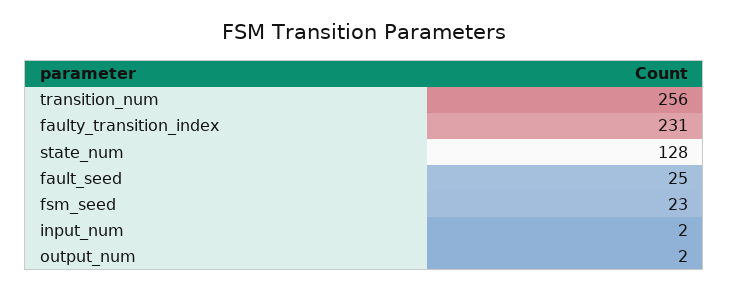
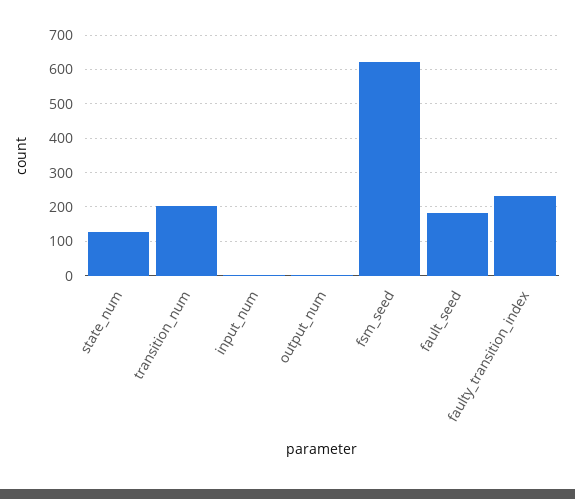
  {
-   "transition_num": 256,
+   "transition_num": 200,
    "faulty_transition_index": 231,
    "state_num": 128,
-   "fault_seed": 25,
+   "fault_seed": 180,
-   "fsm_seed": 23,
+   "fsm_seed": 620,
    "input_num": 2,
    "output_num": 2
  }

